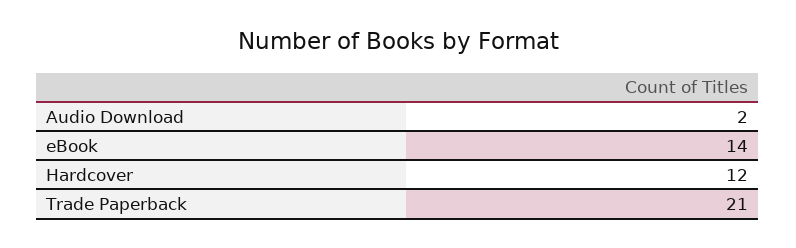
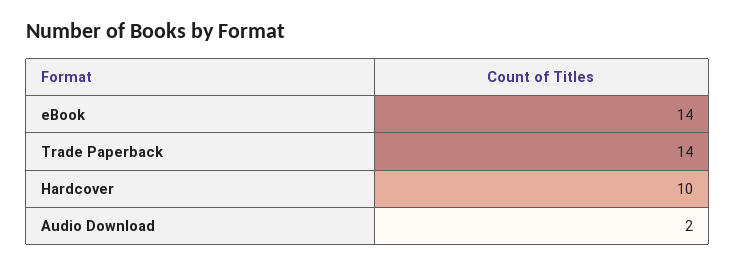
  {
    "Audio Download": 2,
    "eBook": 14,
-   "Hardcover": 12,
+   "Hardcover": 10,
-   "Trade Paperback": 21
+   "Trade Paperback": 14
  }

